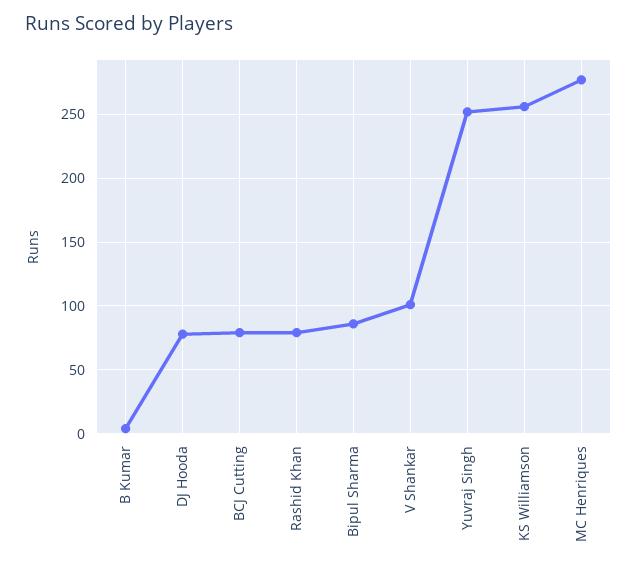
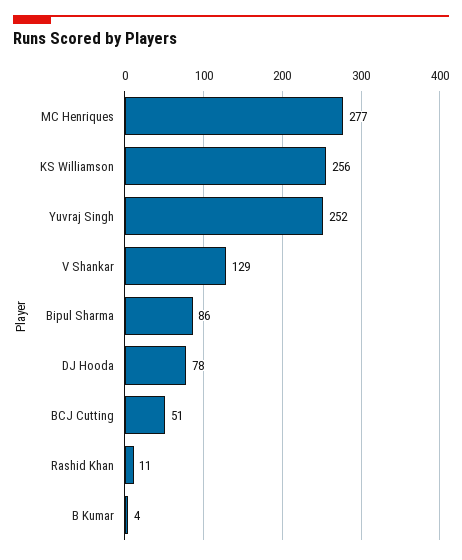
  {
    "B Kumar": 4,
    "DJ Hooda": 78,
-   "BCJ Cutting": 80,
+   "BCJ Cutting": 51,
-   "Rashid Khan": 80,
+   "Rashid Khan": 11,
    "Bipul Sharma": 86,
-   "V Shankar": 100,
+   "V Shankar": 129,
    "Yuvraj Singh": 252,
    "KS Williamson": 256,
    "MC Henriques": 277
  }

